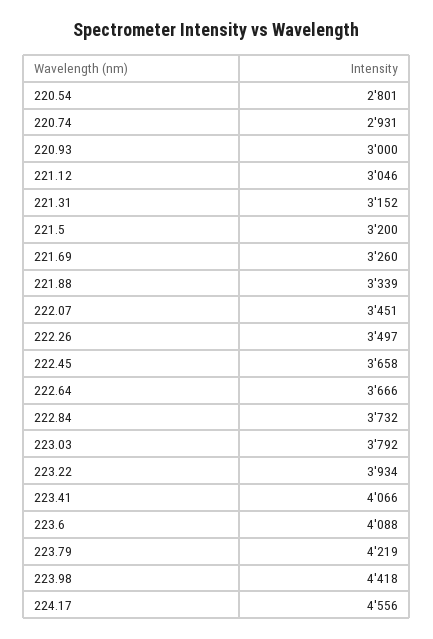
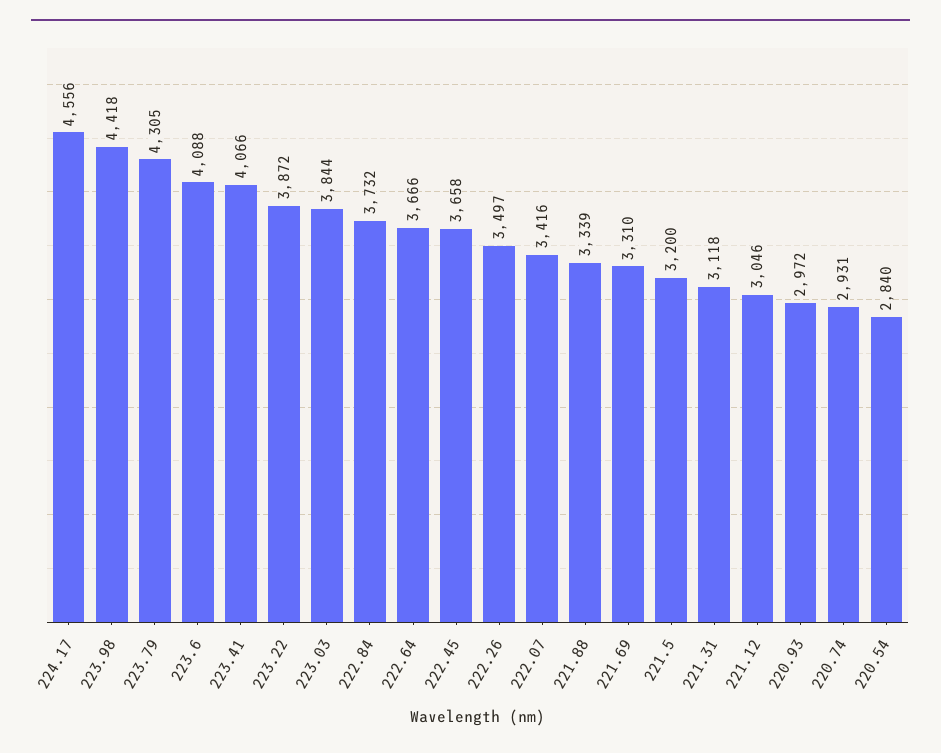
  {
-   "220.54": 2801,
+   "220.54": 2840,
    "220.74": 2931,
-   "220.93": 3000,
+   "220.93": 2972,
    "221.12": 3046,
-   "221.31": 3152,
+   "221.31": 3118,
    "221.5": 3200,
-   "221.69": 3260,
+   "221.69": 3310,
    "221.88": 3339,
-   "222.07": 3451,
+   "222.07": 3416,
    "222.26": 3497,
    "222.45": 3658,
    "222.64": 3666,
    "222.84": 3732,
-   "223.03": 3792,
+   "223.03": 3844,
-   "223.22": 3934,
+   "223.22": 3872,
    "223.41": 4066,
    "223.6": 4088,
-   "223.79": 4219,
+   "223.79": 4305,
    "223.98": 4418,
    "224.17": 4556
  }

